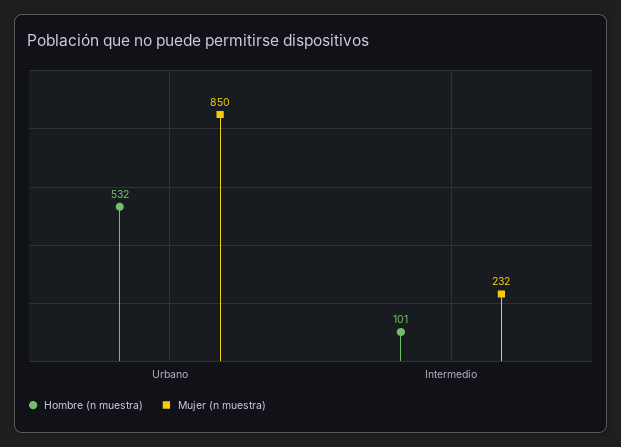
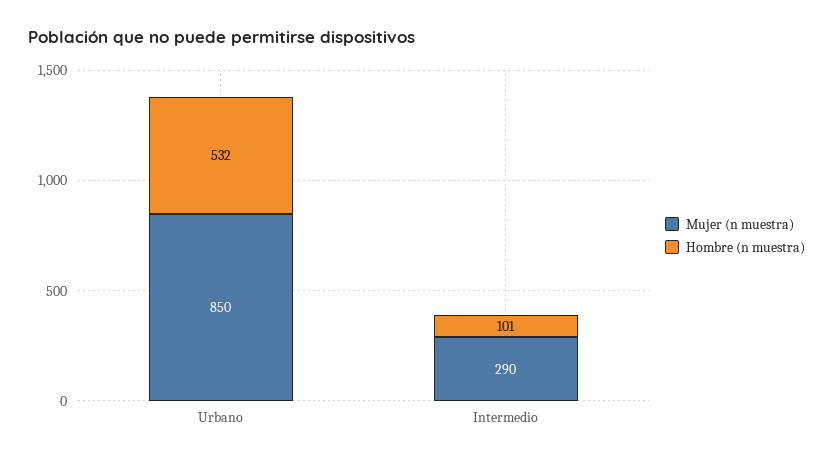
  {
    "Hombre (n muestra)": {
      "Urbano": 532,
      "Intermedio": 101
    },
    "Mujer (n muestra)": {
      "Urbano": 850,
-     "Intermedio": 232
+     "Intermedio": 290
    }
  }

